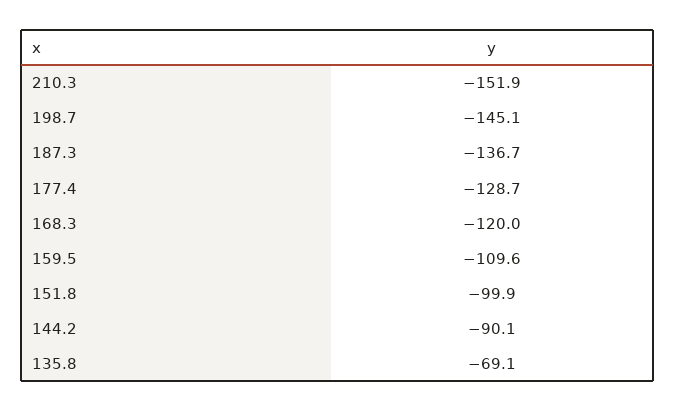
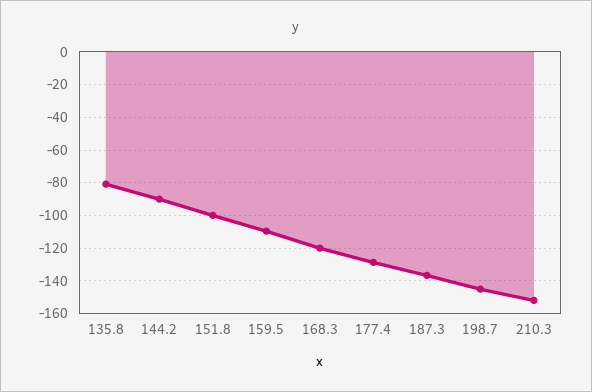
  {
    "210.3": -151.9,
    "198.7": -145.1,
    "187.3": -136.7,
    "177.4": -128.7,
    "168.3": -120,
    "159.5": -109.6,
    "151.8": -99.9,
    "144.2": -90.1,
-   "135.8": -69.1
+   "135.8": -80
  }

